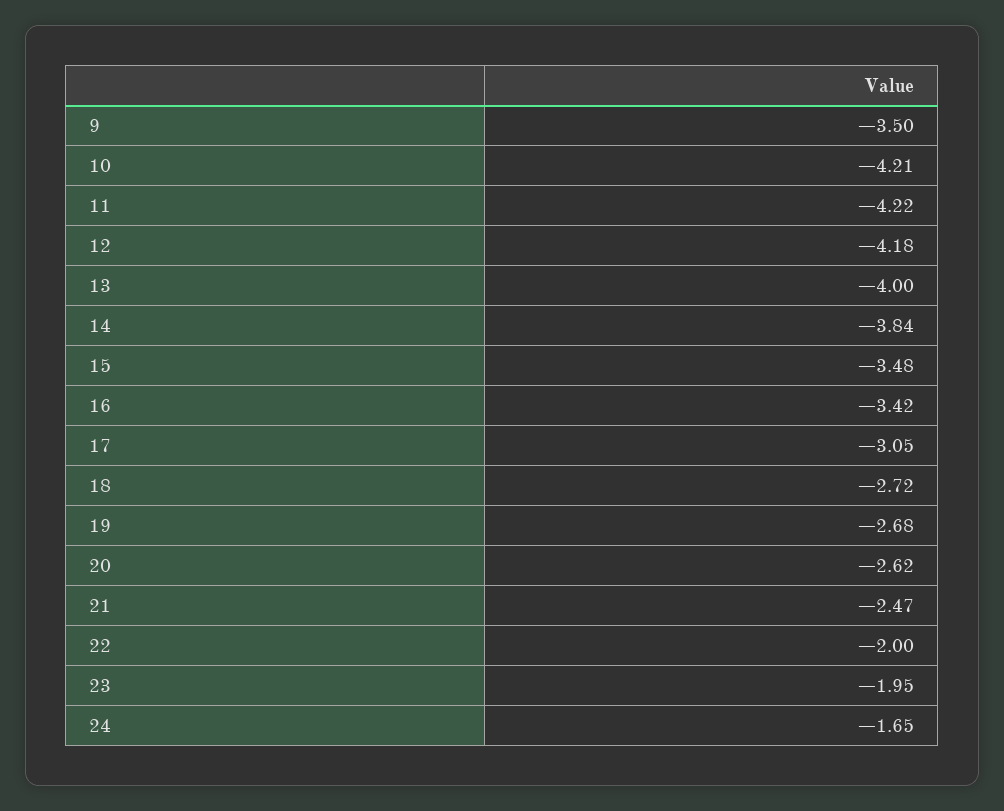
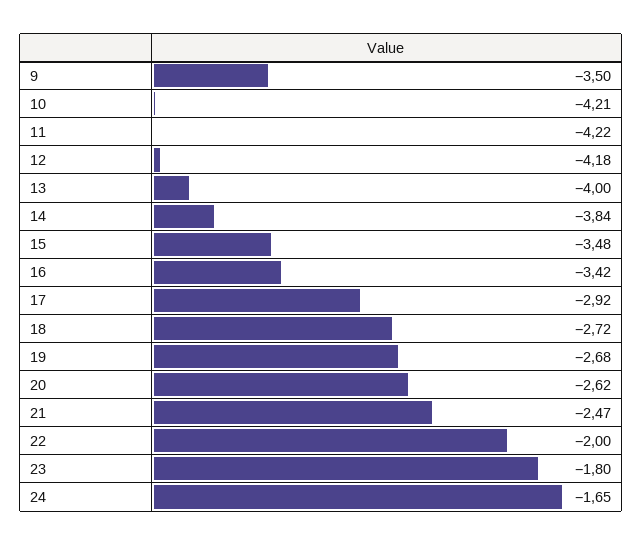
  {
    "9": -3.5,
    "10": -4.21,
    "11": -4.22,
    "12": -4.18,
    "13": -4,
    "14": -3.84,
    "15": -3.48,
    "16": -3.42,
-   "17": -3.05,
+   "17": -2.92,
    "18": -2.72,
    "19": -2.68,
    "20": -2.62,
    "21": -2.47,
    "22": -2,
-   "23": -1.95,
+   "23": -1.8,
    "24": -1.65
  }

